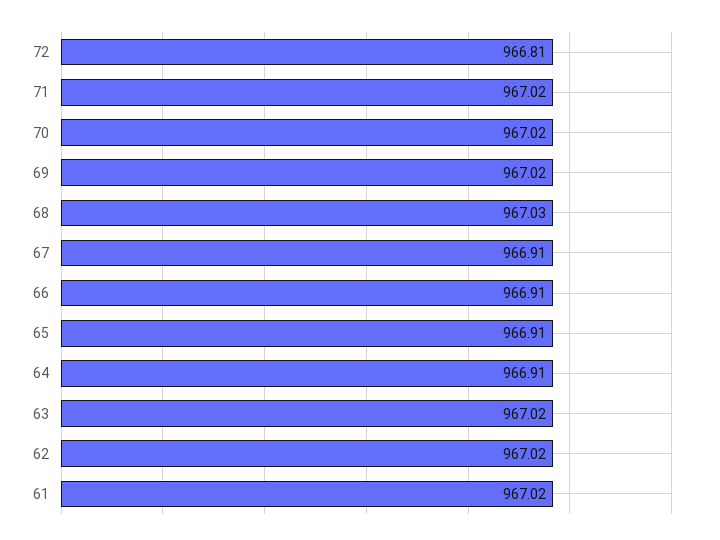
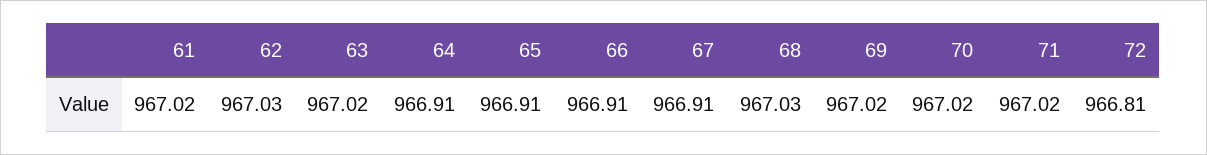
  {
    "72": 966.81,
    "71": 967.02,
    "70": 967.02,
    "69": 967.02,
    "68": 967.03,
    "67": 966.91,
    "66": 966.91,
    "65": 966.91,
    "64": 966.91,
    "63": 967.02,
-   "62": 967.02,
+   "62": 967.03,
    "61": 967.02
  }

